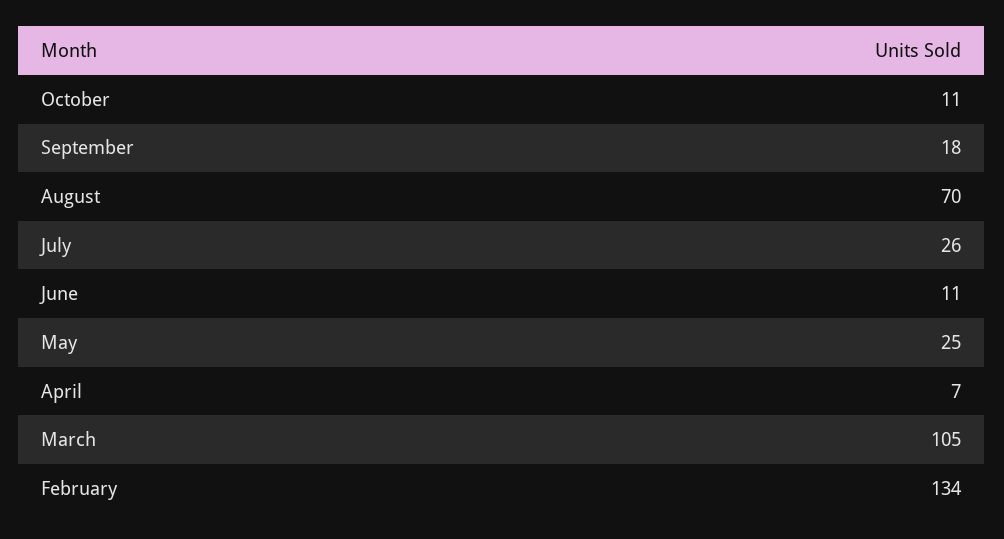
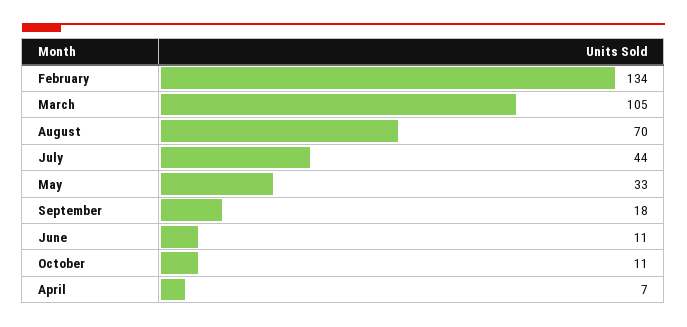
  {
    "October": 11,
    "September": 18,
    "August": 70,
-   "July": 26,
+   "July": 44,
    "June": 11,
-   "May": 25,
+   "May": 33,
    "April": 7,
    "March": 105,
    "February": 134
  }

